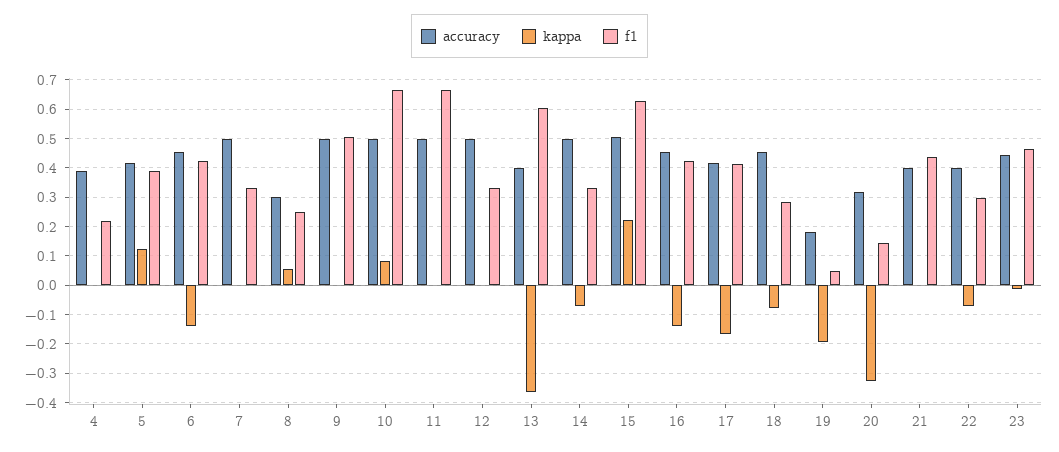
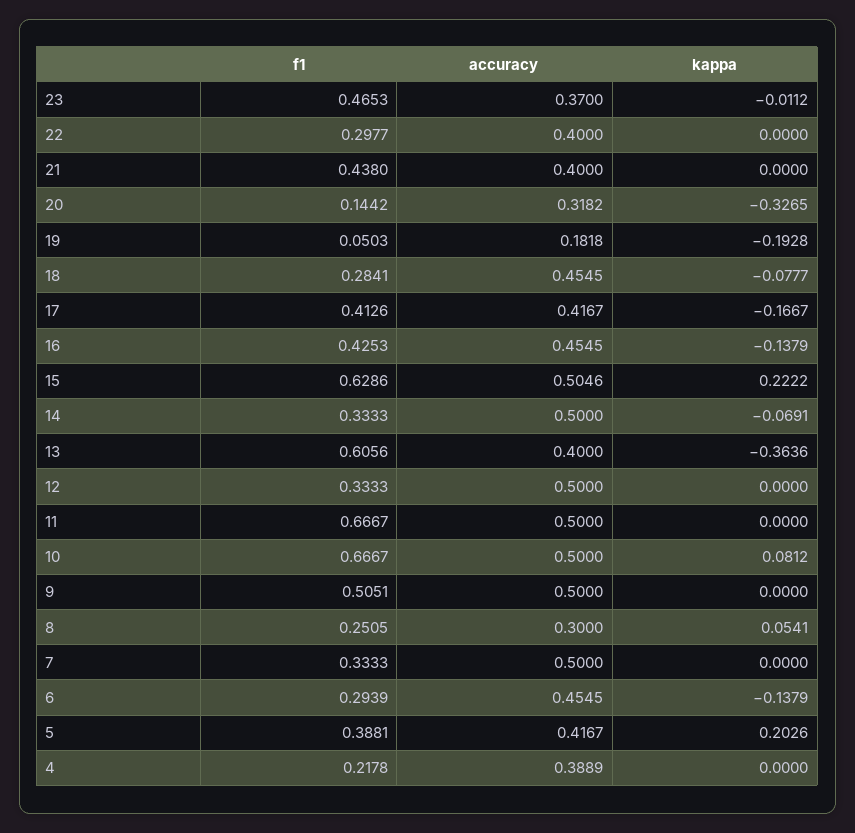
  {
    "accuracy": {
      "4": 0.3889,
      "5": 0.4167,
      "6": 0.4545,
      "7": 0.5,
      "8": 0.3,
      "9": 0.5,
      "10": 0.5,
      "11": 0.5,
      "12": 0.5,
      "13": 0.4,
      "14": 0.5,
      "15": 0.5046,
      "16": 0.4545,
      "17": 0.4167,
      "18": 0.4545,
      "19": 0.1818,
      "20": 0.3182,
      "21": 0.4,
      "22": 0.4,
-     "23": 0.45
+     "23": 0.37
    },
    "kappa": {
      "4": 0,
-     "5": 0.125,
+     "5": 0.2026,
      "6": -0.1379,
      "7": 0,
      "8": 0.0541,
      "9": 0,
      "10": 0.0812,
      "11": 0,
      "12": 0,
      "13": -0.3636,
      "14": -0.0691,
      "15": 0.2222,
      "16": -0.1379,
      "17": -0.1667,
      "18": -0.0777,
      "19": -0.1928,
      "20": -0.3265,
      "21": 0,
-     "22": -0.075,
+     "22": 0,
      "23": -0.0112
    },
    "f1": {
      "4": 0.2178,
      "5": 0.3881,
-     "6": 0.425,
+     "6": 0.2939,
      "7": 0.3333,
      "8": 0.2505,
      "9": 0.5051,
      "10": 0.6667,
      "11": 0.6667,
      "12": 0.3333,
      "13": 0.6056,
      "14": 0.3333,
      "15": 0.6286,
      "16": 0.4253,
      "17": 0.4126,
      "18": 0.2841,
      "19": 0.0503,
      "20": 0.1442,
      "21": 0.438,
      "22": 0.2977,
      "23": 0.4653
    }
  }

